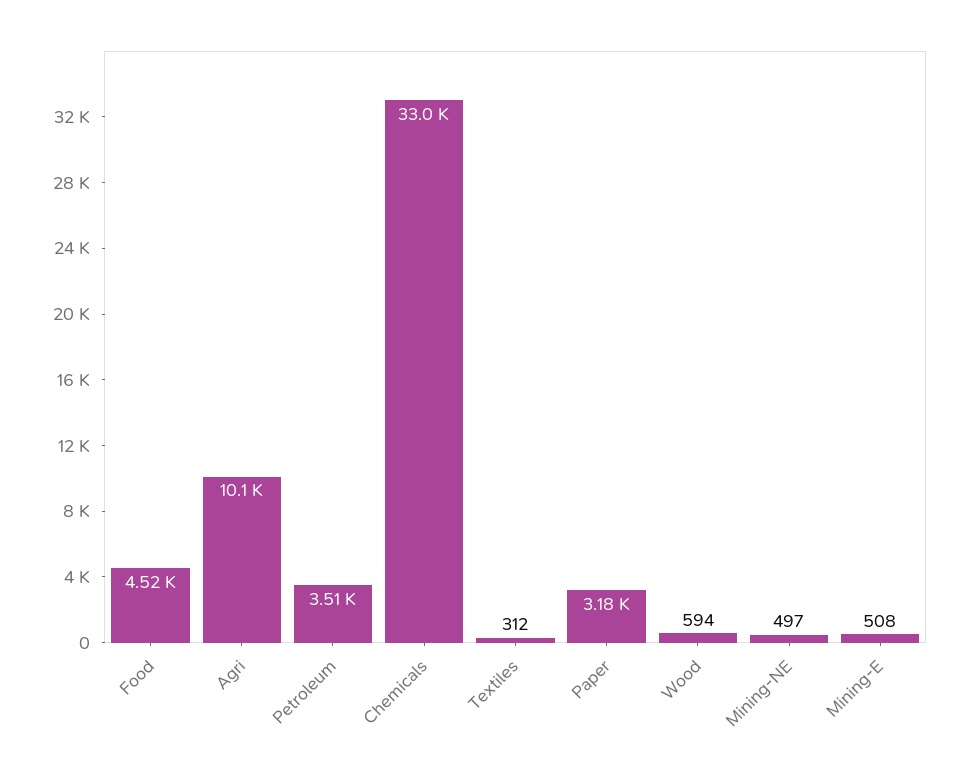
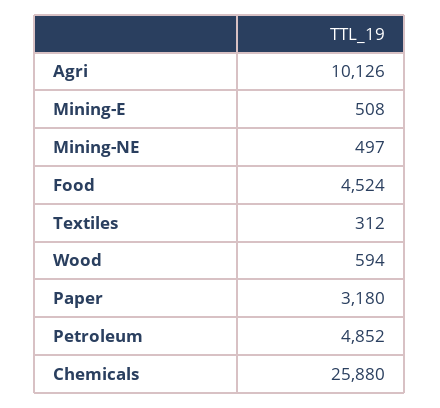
  {
    "Food": 4524,
    "Agri": 10126,
-   "Petroleum": 3510,
+   "Petroleum": 4852,
-   "Chemicals": 33000,
+   "Chemicals": 25880,
    "Textiles": 312,
    "Paper": 3180,
    "Wood": 594,
    "Mining-NE": 497,
    "Mining-E": 508
  }

